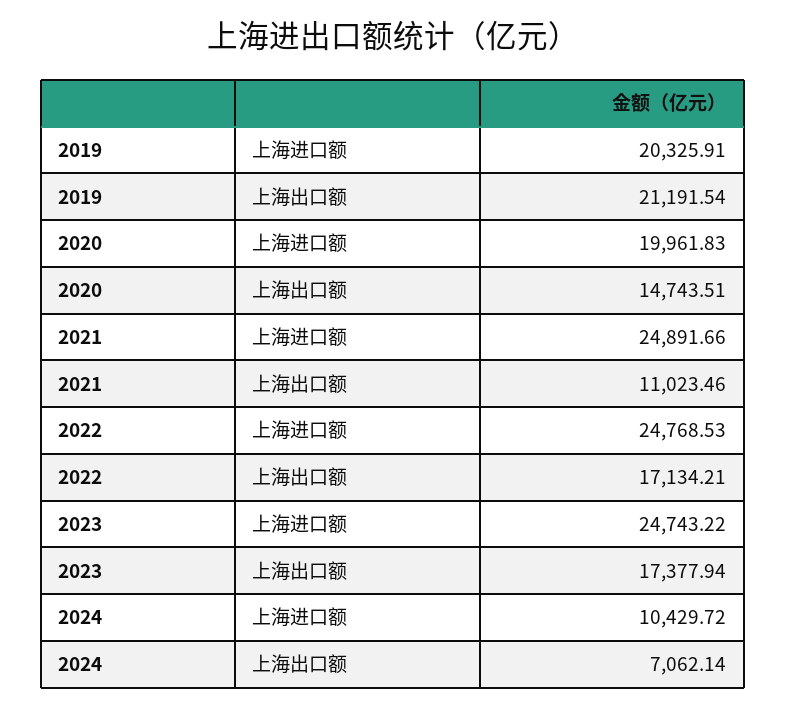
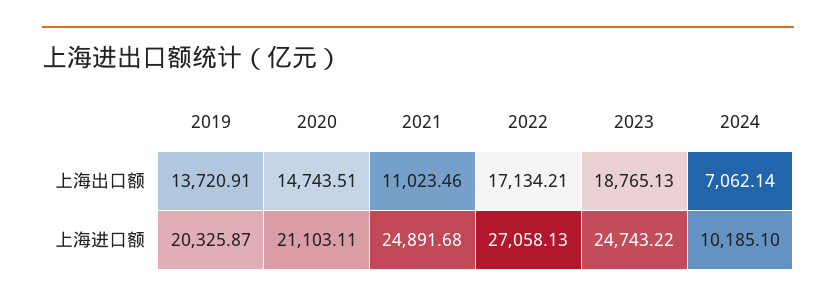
  {
    "2019": {
-     "上海进口额": 20325.91,
+     "上海进口额": 20325.87,
-     "上海出口额": 21191.54
+     "上海出口额": 13720.91
    },
    "2020": {
-     "上海进口额": 19961.83,
+     "上海进口额": 21103.11,
      "上海出口额": 14743.51
    },
    "2021": {
-     "上海进口额": 24891.66,
+     "上海进口额": 24891.68,
      "上海出口额": 11023.46
    },
    "2022": {
-     "上海进口额": 24768.53,
+     "上海进口额": 27058.13,
      "上海出口额": 17134.21
    },
    "2023": {
      "上海进口额": 24743.22,
-     "上海出口额": 17377.94
+     "上海出口额": 18765.13
    },
    "2024": {
-     "上海进口额": 10429.72,
+     "上海进口额": 10185.1,
      "上海出口额": 7062.14
    }
  }

